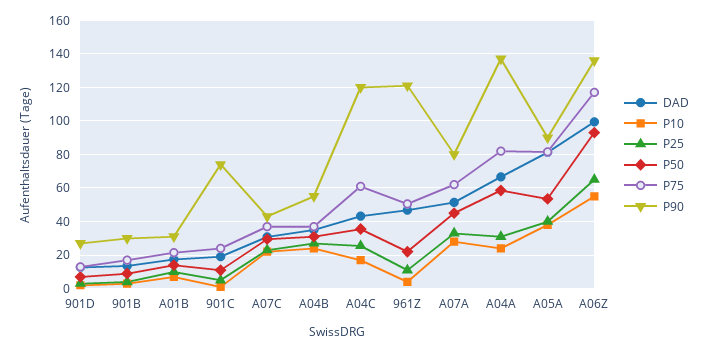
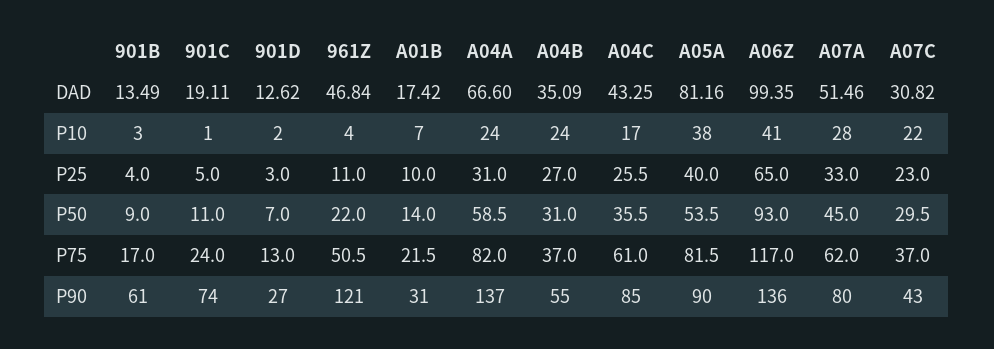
  {
    "DAD": {
      "901D": 12.62,
      "901B": 13.49,
      "A01B": 17.42,
      "901C": 19.11,
      "A07C": 30.82,
      "A04B": 35.09,
      "A04C": 43.25,
      "961Z": 46.84,
      "A07A": 51.46,
      "A04A": 66.6,
      "A05A": 81.16,
      "A06Z": 99.35
    },
    "P10": {
      "901D": 2,
      "901B": 3,
      "A01B": 7,
      "901C": 1,
      "A07C": 22,
      "A04B": 24,
      "A04C": 17,
      "961Z": 4,
      "A07A": 28,
      "A04A": 24,
      "A05A": 38,
-     "A06Z": 55
+     "A06Z": 41
    },
    "P25": {
      "901D": 3,
      "901B": 4,
      "A01B": 10,
      "901C": 5,
      "A07C": 23,
      "A04B": 27,
      "A04C": 25.5,
      "961Z": 11,
      "A07A": 33,
      "A04A": 31,
      "A05A": 40,
      "A06Z": 65
    },
    "P50": {
      "901D": 7,
      "901B": 9,
      "A01B": 14,
      "901C": 11,
      "A07C": 29.5,
      "A04B": 31,
      "A04C": 35.5,
      "961Z": 22,
      "A07A": 45,
      "A04A": 58.5,
      "A05A": 53.5,
      "A06Z": 93
    },
    "P75": {
      "901D": 13,
      "901B": 17,
      "A01B": 21.5,
      "901C": 24,
      "A07C": 37,
      "A04B": 37,
      "A04C": 61,
      "961Z": 50.5,
      "A07A": 62,
      "A04A": 82,
      "A05A": 81.5,
      "A06Z": 117
    },
    "P90": {
      "901D": 27,
-     "901B": 30,
+     "901B": 61,
      "A01B": 31,
      "901C": 74,
      "A07C": 43,
      "A04B": 55,
-     "A04C": 120,
+     "A04C": 85,
      "961Z": 121,
      "A07A": 80,
      "A04A": 137,
      "A05A": 90,
      "A06Z": 136
    }
  }

